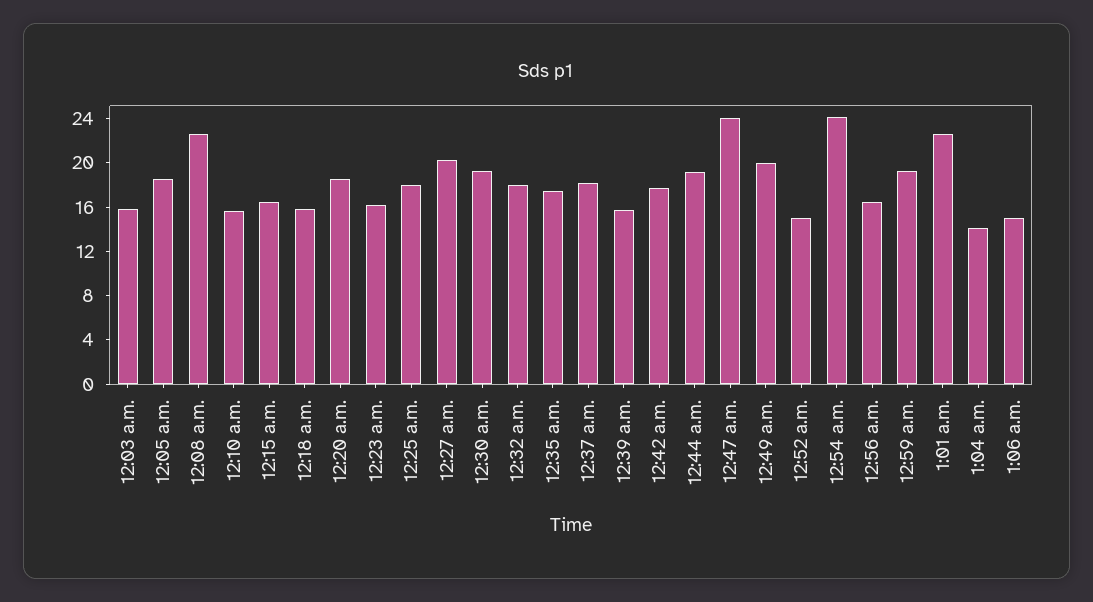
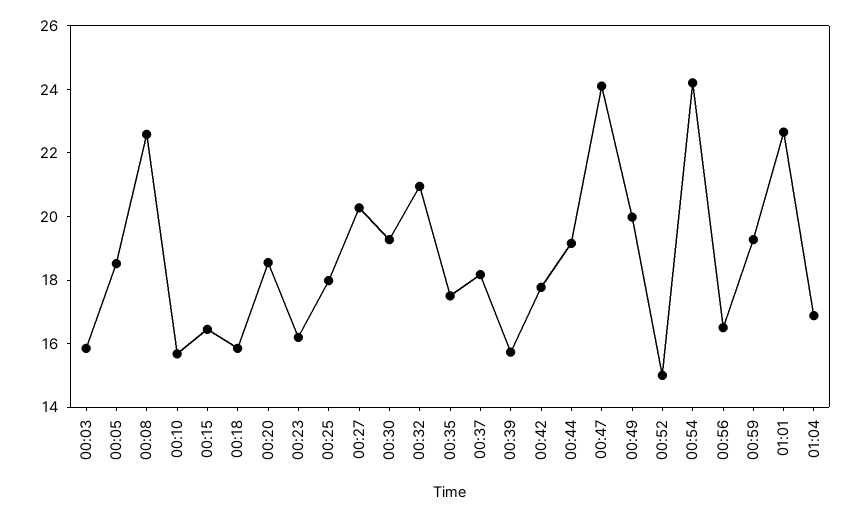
  {
    "12:03 a.m.": 16,
    "12:05 a.m.": 18.5,
    "12:08 a.m.": 22.5,
    "12:10 a.m.": 15.5,
    "12:15 a.m.": 16.5,
    "12:18 a.m.": 16,
    "12:20 a.m.": 18.5,
    "12:23 a.m.": 16,
    "12:25 a.m.": 18,
    "12:27 a.m.": 20.5,
    "12:30 a.m.": 19.5,
-   "12:32 a.m.": 18,
+   "12:32 a.m.": 21,
    "12:35 a.m.": 17.5,
    "12:37 a.m.": 18,
    "12:39 a.m.": 15.5,
    "12:42 a.m.": 18,
    "12:44 a.m.": 19,
    "12:47 a.m.": 24,
    "12:49 a.m.": 20,
    "12:52 a.m.": 15,
    "12:54 a.m.": 24,
    "12:56 a.m.": 16.5,
    "12:59 a.m.": 19.5,
    "1:01 a.m.": 22.5,
-   "1:04 a.m.": 14,
+   "1:04 a.m.": 17
-   "1:06 a.m.": 15
  }

